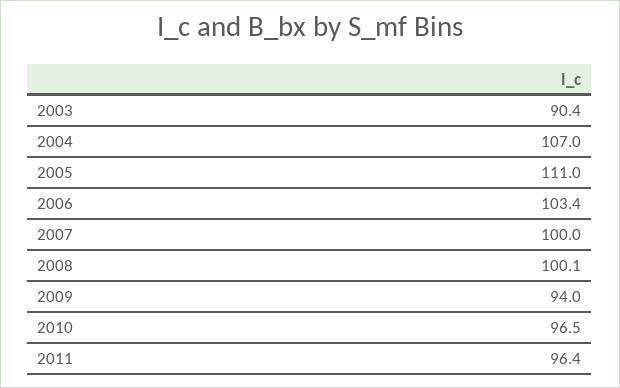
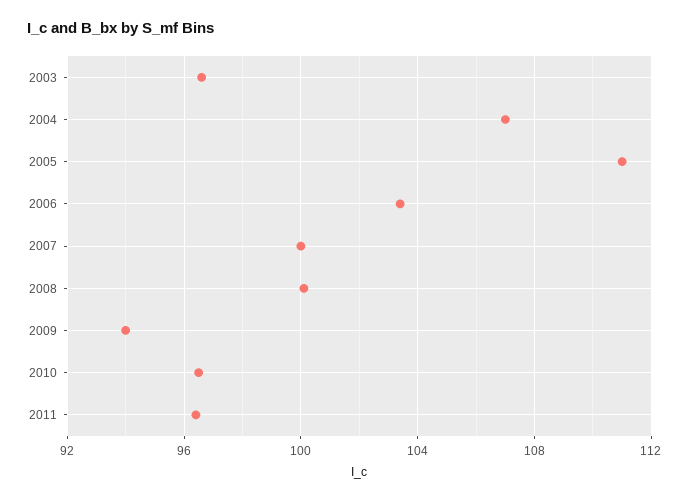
  {
-   "2003": 90.4,
+   "2003": 96.5,
    "2004": 107,
    "2005": 111,
    "2006": 103.4,
    "2007": 100,
    "2008": 100.1,
    "2009": 94,
    "2010": 96.5,
    "2011": 96.4
  }

